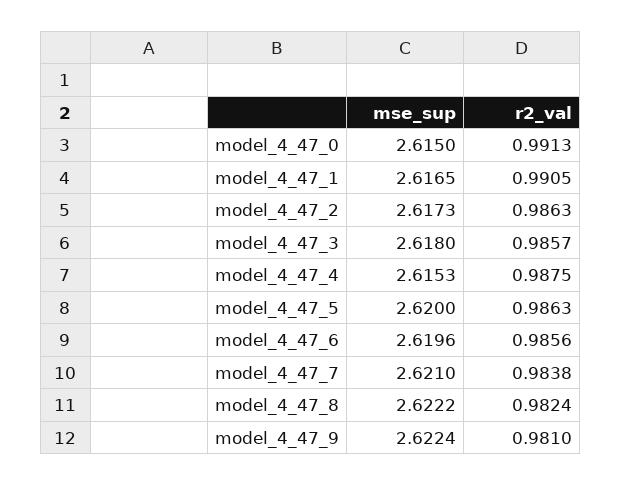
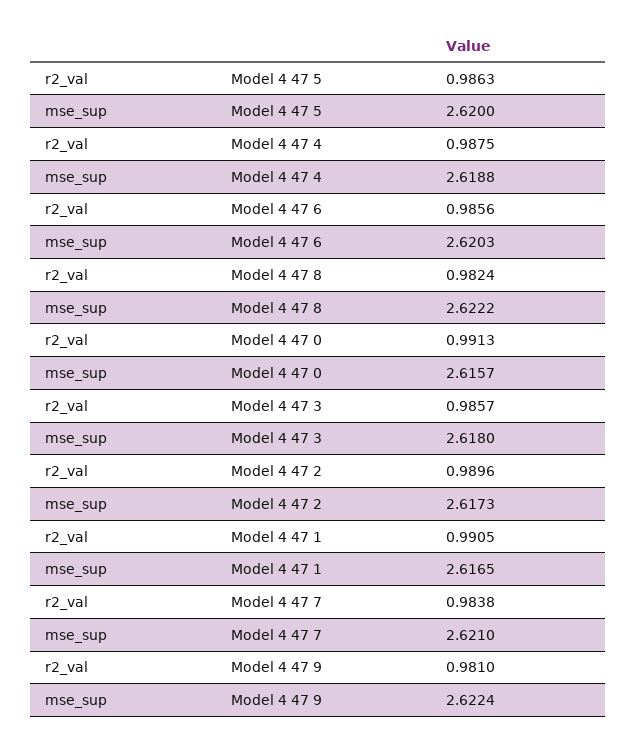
  {
    "mse_sup": {
-     "model_4_47_0": 2.615,
+     "model_4_47_0": 2.6157,
      "model_4_47_1": 2.6165,
      "model_4_47_2": 2.6173,
      "model_4_47_3": 2.618,
-     "model_4_47_4": 2.6153,
+     "model_4_47_4": 2.6188,
      "model_4_47_5": 2.62,
-     "model_4_47_6": 2.6196,
+     "model_4_47_6": 2.6203,
      "model_4_47_7": 2.621,
      "model_4_47_8": 2.6222,
      "model_4_47_9": 2.6224
    },
    "r2_val": {
      "model_4_47_0": 0.9913,
      "model_4_47_1": 0.9905,
-     "model_4_47_2": 0.9863,
+     "model_4_47_2": 0.9896,
      "model_4_47_3": 0.9857,
      "model_4_47_4": 0.9875,
      "model_4_47_5": 0.9863,
      "model_4_47_6": 0.9856,
      "model_4_47_7": 0.9838,
      "model_4_47_8": 0.9824,
      "model_4_47_9": 0.981
    }
  }

